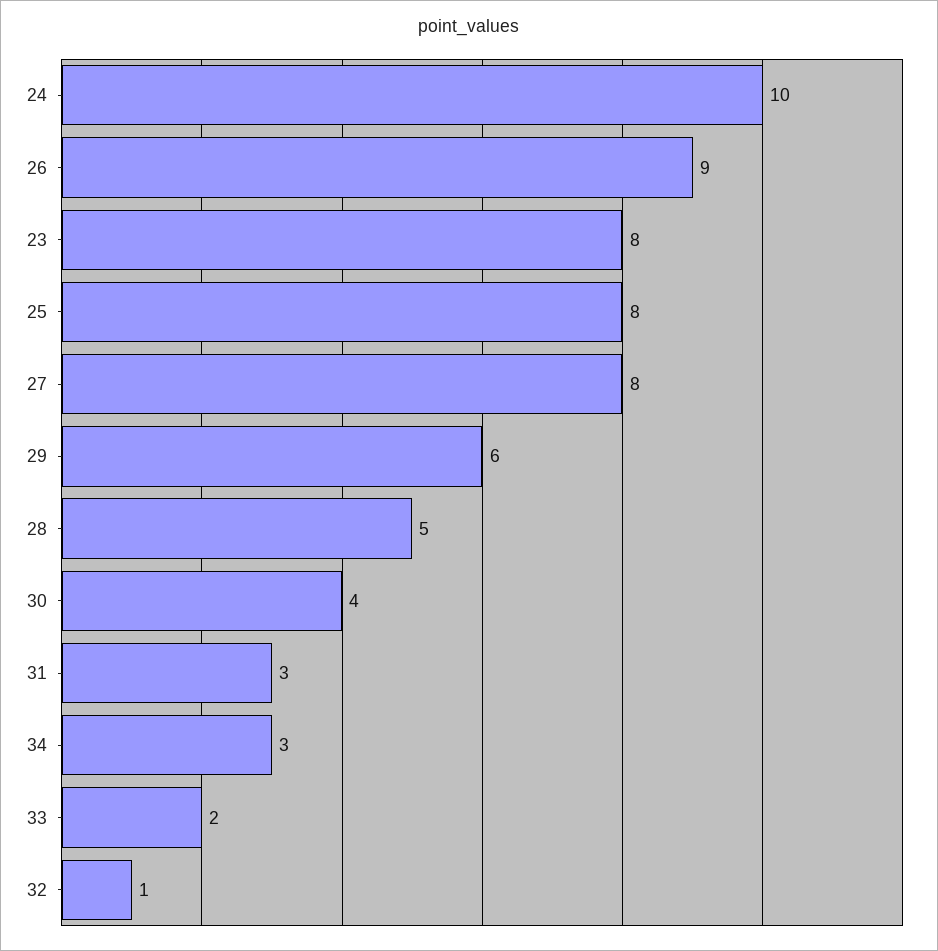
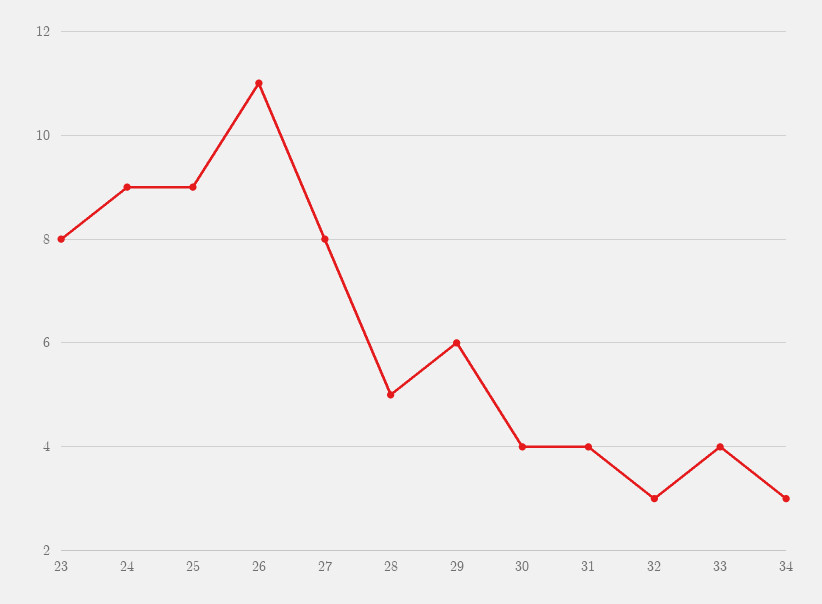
  {
-   "24": 10,
+   "24": 9,
-   "26": 9,
+   "26": 11,
    "23": 8,
-   "25": 8,
+   "25": 9,
    "27": 8,
    "29": 6,
    "28": 5,
    "30": 4,
-   "31": 3,
+   "31": 4,
    "34": 3,
-   "33": 2,
+   "33": 4,
-   "32": 1
+   "32": 3
  }

